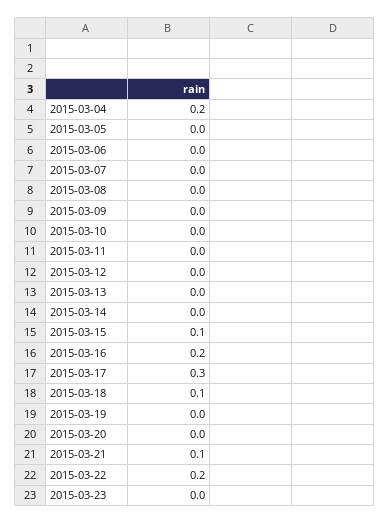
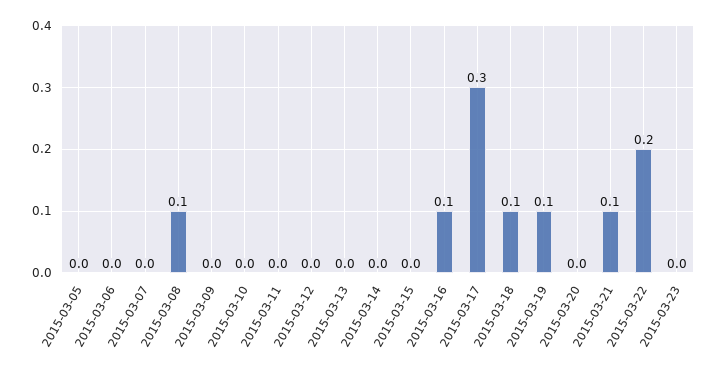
  {
-   "2015-03-04": 0.2,
    "2015-03-05": 0,
    "2015-03-06": 0,
    "2015-03-07": 0,
-   "2015-03-08": 0,
+   "2015-03-08": 0.1,
    "2015-03-09": 0,
    "2015-03-10": 0,
    "2015-03-11": 0,
    "2015-03-12": 0,
    "2015-03-13": 0,
    "2015-03-14": 0,
-   "2015-03-15": 0.1,
+   "2015-03-15": 0,
-   "2015-03-16": 0.2,
+   "2015-03-16": 0.1,
    "2015-03-17": 0.3,
    "2015-03-18": 0.1,
-   "2015-03-19": 0,
+   "2015-03-19": 0.1,
    "2015-03-20": 0,
    "2015-03-21": 0.1,
    "2015-03-22": 0.2,
    "2015-03-23": 0
  }

